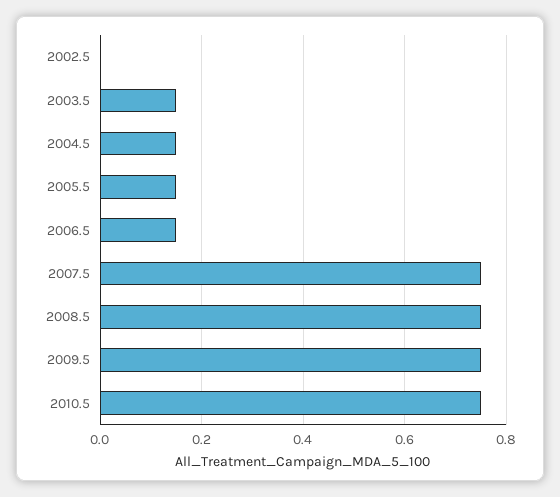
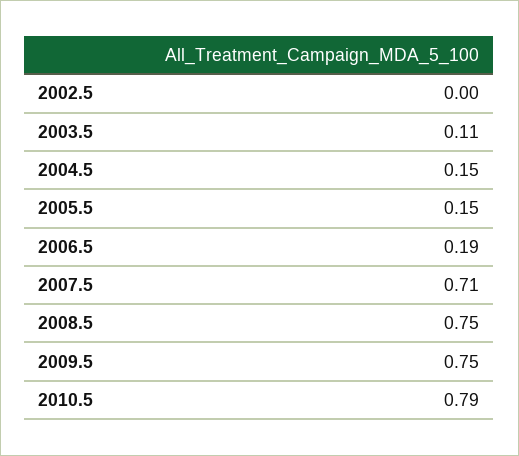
  {
    "2002.5": 0,
-   "2003.5": 0.15,
+   "2003.5": 0.11,
    "2004.5": 0.15,
    "2005.5": 0.15,
-   "2006.5": 0.15,
+   "2006.5": 0.19,
-   "2007.5": 0.75,
+   "2007.5": 0.71,
    "2008.5": 0.75,
    "2009.5": 0.75,
-   "2010.5": 0.75
+   "2010.5": 0.79
  }

